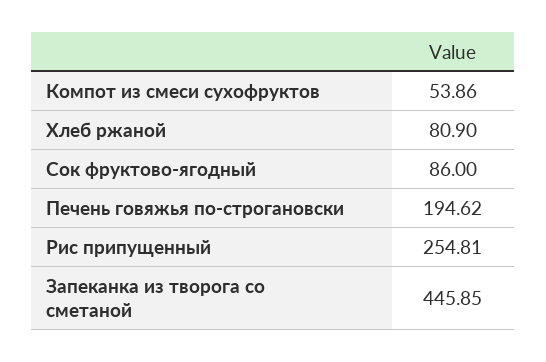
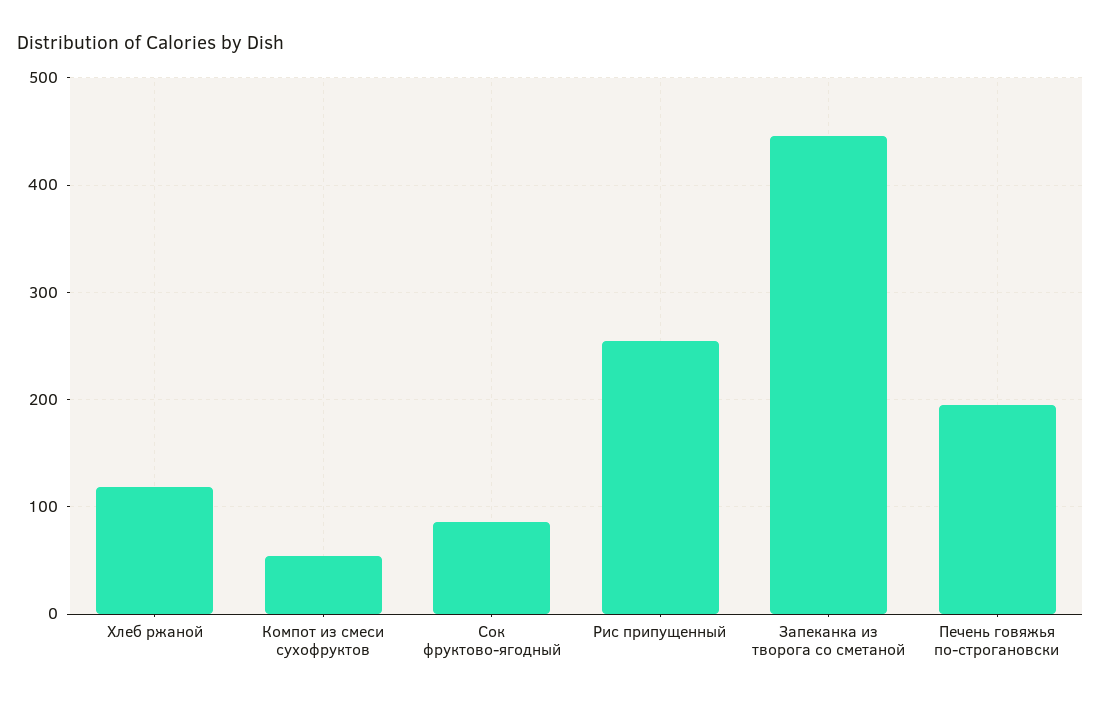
  {
    "Компот из смеси сухофруктов": 53.86,
-   "Хлеб ржаной": 80.9,
+   "Хлеб ржаной": 120,
    "Сок фруктово-ягодный": 86,
    "Печень говяжья по-строгановски": 194.62,
    "Рис припущенный": 254.81,
    "Запеканка из творога со сметаной": 445.85
  }

